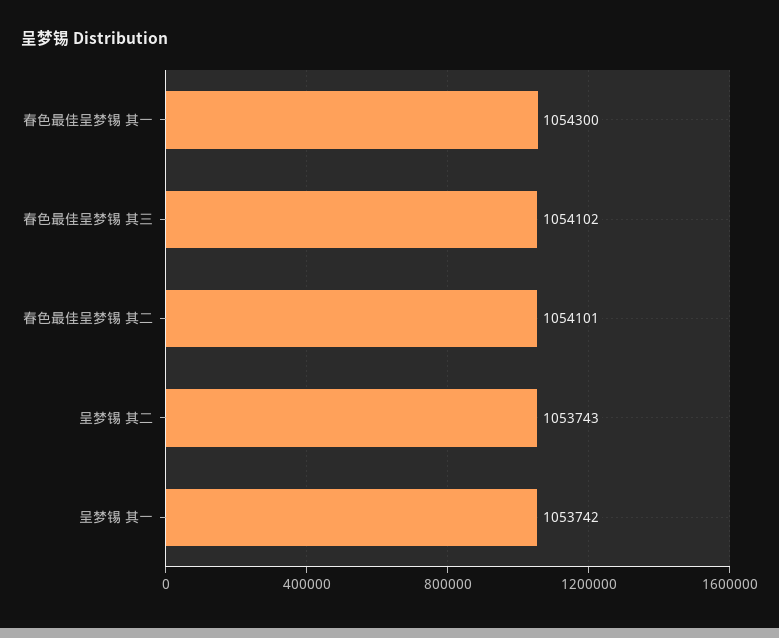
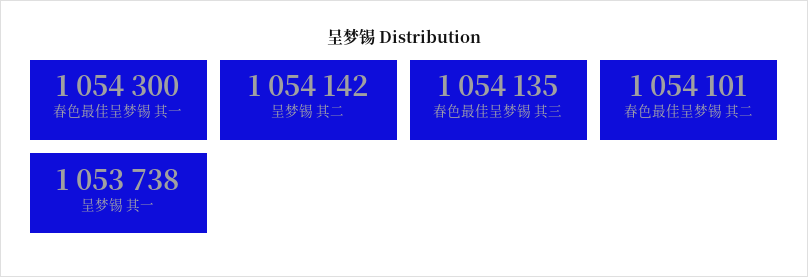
  {
    "春色最佳呈梦锡 其一": 1054300,
-   "春色最佳呈梦锡 其三": 1054102,
+   "春色最佳呈梦锡 其三": 1054135,
    "春色最佳呈梦锡 其二": 1054101,
-   "呈梦锡 其二": 1053743,
+   "呈梦锡 其二": 1054142,
-   "呈梦锡 其一": 1053742
+   "呈梦锡 其一": 1053738
  }

